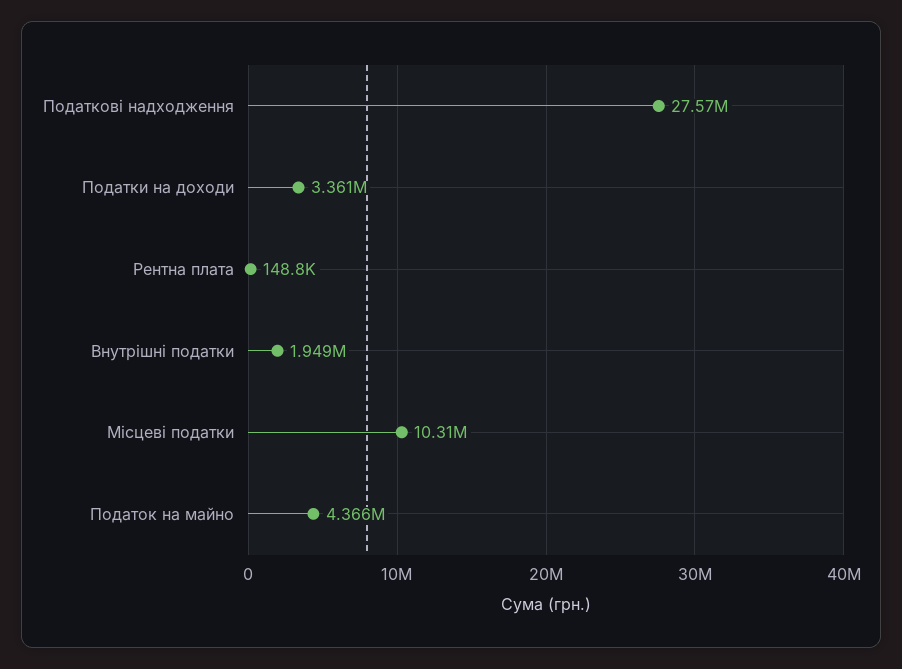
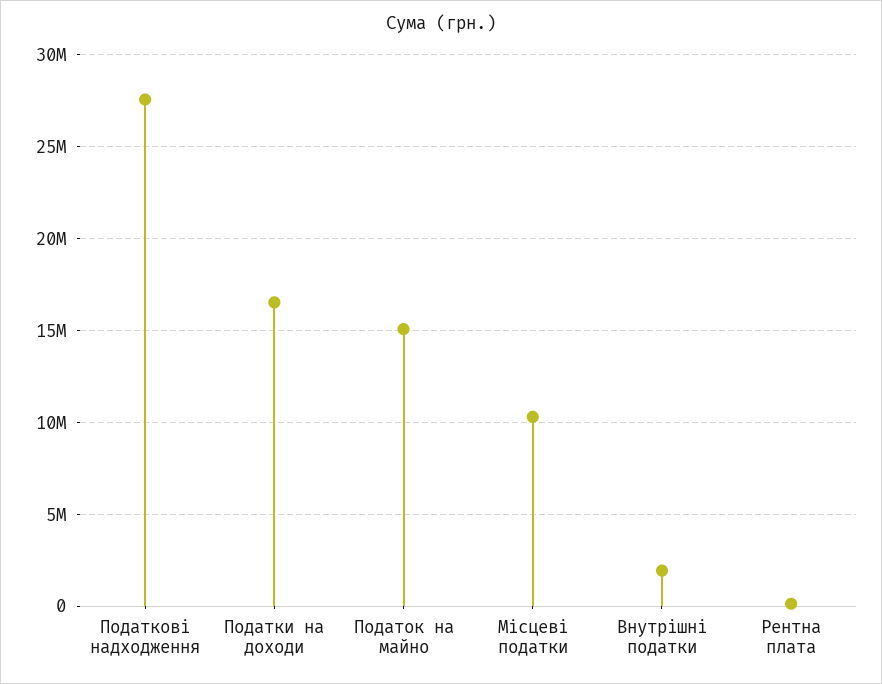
  {
    "Податкові надходження": 27570000,
-   "Податки на доходи": 3361000,
+   "Податки на доходи": 16500000,
    "Рентна плата": 148800,
    "Внутрішні податки": 1949000,
    "Місцеві податки": 10310000,
-   "Податок на майно": 4366000
+   "Податок на майно": 15000000
  }

